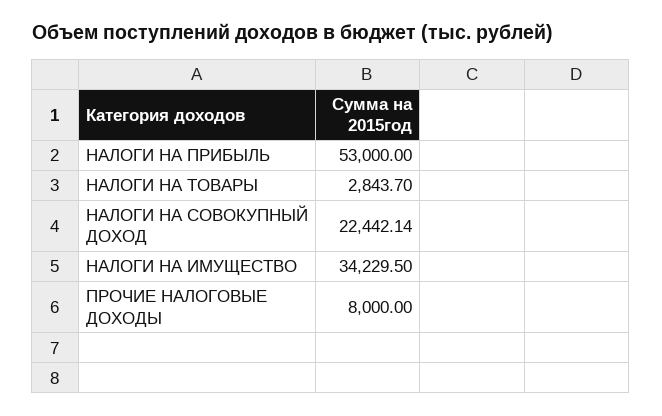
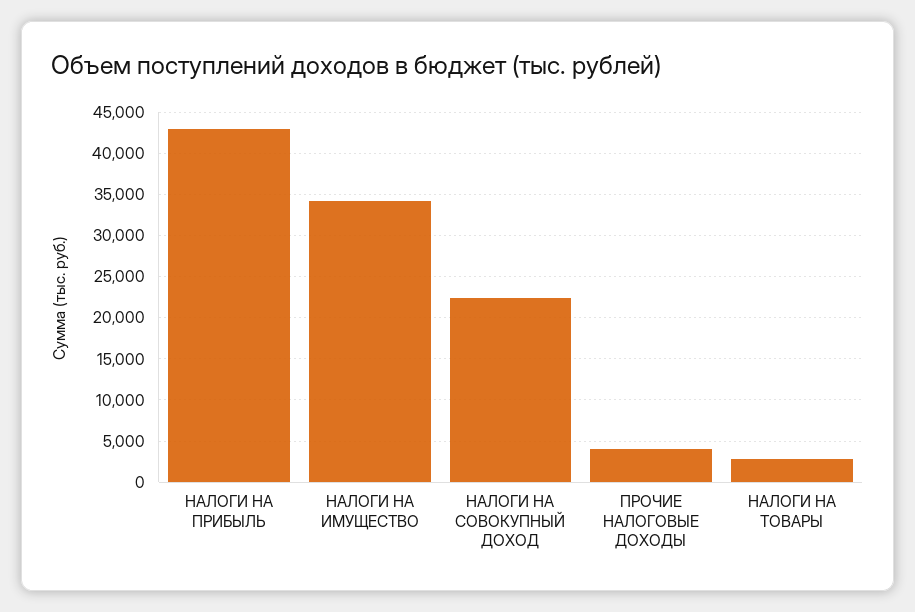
  {
-   "НАЛОГИ НА ПРИБЫЛЬ": 53000,
+   "НАЛОГИ НА ПРИБЫЛЬ": 43000,
    "НАЛОГИ НА ТОВАРЫ": 2843.7,
    "НАЛОГИ НА СОВОКУПНЫЙ ДОХОД": 22442.14,
    "НАЛОГИ НА ИМУЩЕСТВО": 34229.5,
-   "ПРОЧИЕ НАЛОГОВЫЕ ДОХОДЫ": 8000
+   "ПРОЧИЕ НАЛОГОВЫЕ ДОХОДЫ": 4000
  }

